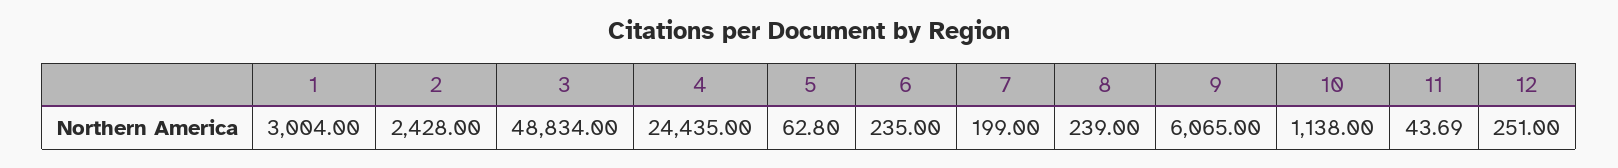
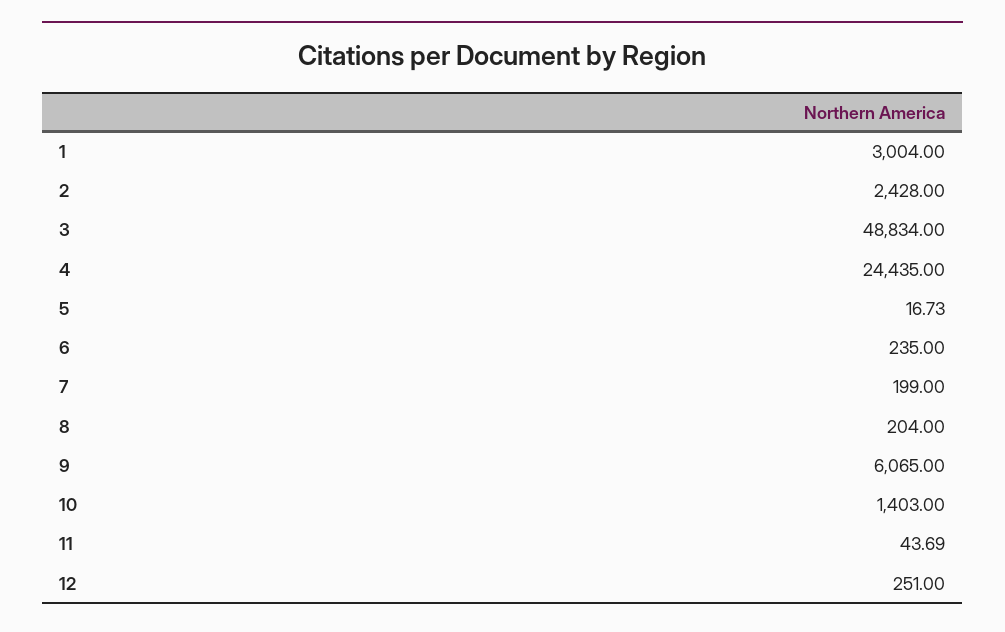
  {
    "1": 3004,
    "2": 2428,
    "3": 48834,
    "4": 24435,
-   "5": 62.8,
+   "5": 16.73,
    "6": 235,
    "7": 199,
-   "8": 239,
+   "8": 204,
    "9": 6065,
-   "10": 1138,
+   "10": 1403,
    "11": 43.69,
    "12": 251
  }

